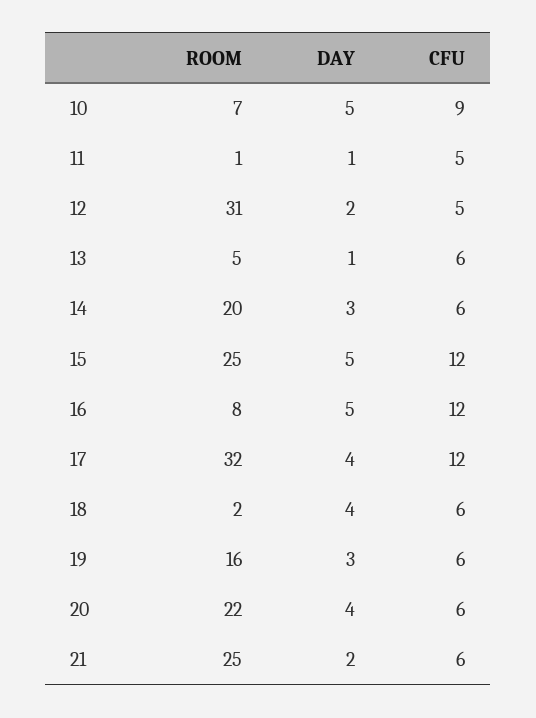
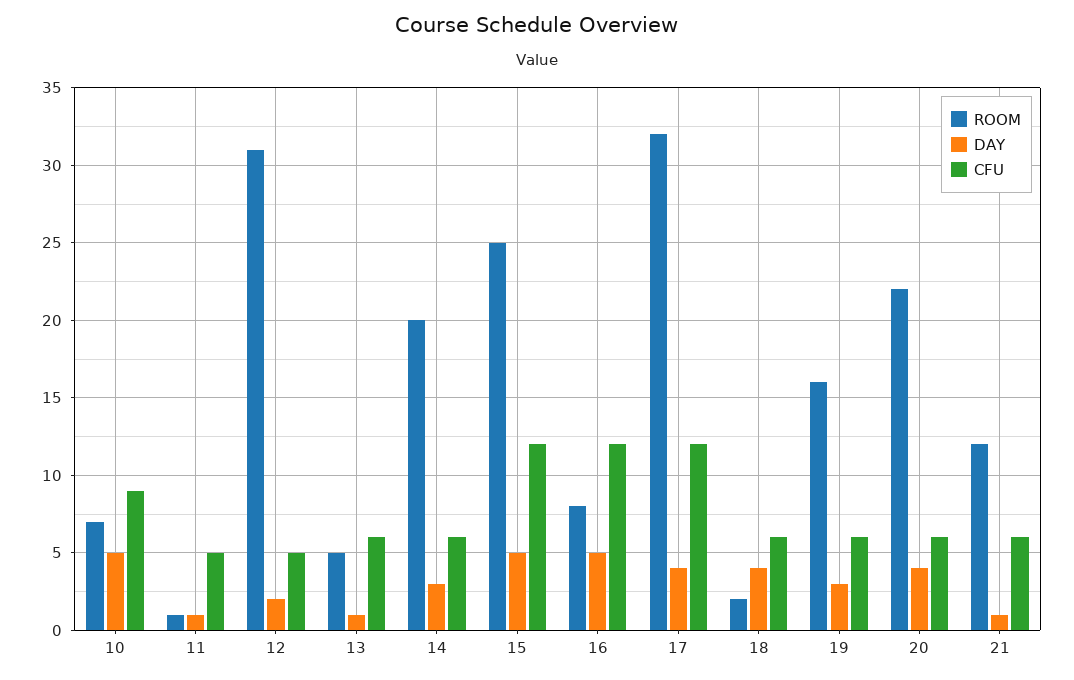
  {
    "ROOM": {
      "10": 7,
      "11": 1,
      "12": 31,
      "13": 5,
      "14": 20,
      "15": 25,
      "16": 8,
      "17": 32,
      "18": 2,
      "19": 16,
      "20": 22,
-     "21": 25
+     "21": 12
    },
    "DAY": {
      "10": 5,
      "11": 1,
      "12": 2,
      "13": 1,
      "14": 3,
      "15": 5,
      "16": 5,
      "17": 4,
      "18": 4,
      "19": 3,
      "20": 4,
-     "21": 2
+     "21": 1
    },
    "CFU": {
      "10": 9,
      "11": 5,
      "12": 5,
      "13": 6,
      "14": 6,
      "15": 12,
      "16": 12,
      "17": 12,
      "18": 6,
      "19": 6,
      "20": 6,
      "21": 6
    }
  }

